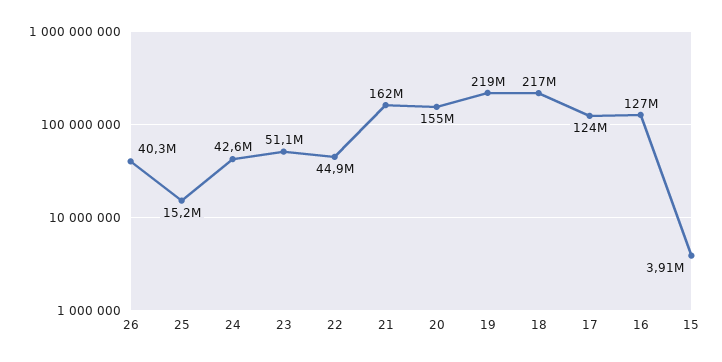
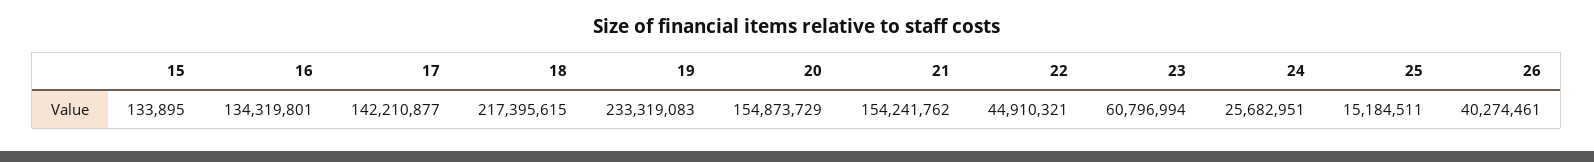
  {
    "26": 40274461,
    "25": 15184511,
-   "24": 42600000,
+   "24": 25682951,
-   "23": 51100000,
+   "23": 60796994,
    "22": 44910321,
-   "21": 162000000,
+   "21": 154241762,
    "20": 154873729,
-   "19": 219000000,
+   "19": 233319083,
    "18": 217395615,
-   "17": 124000000,
+   "17": 142210877,
-   "16": 127000000,
+   "16": 134319801,
-   "15": 3910000
+   "15": 133895
  }

